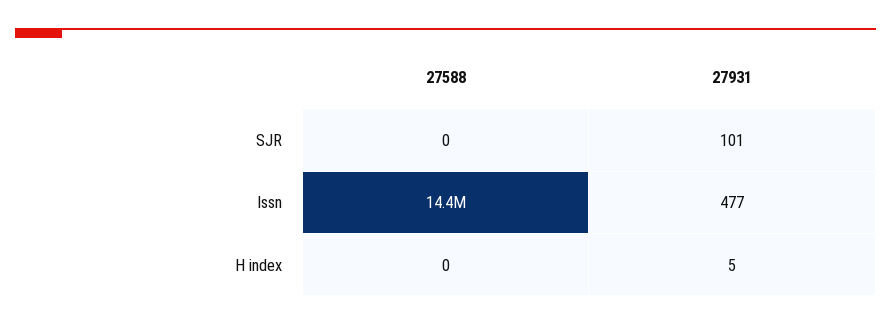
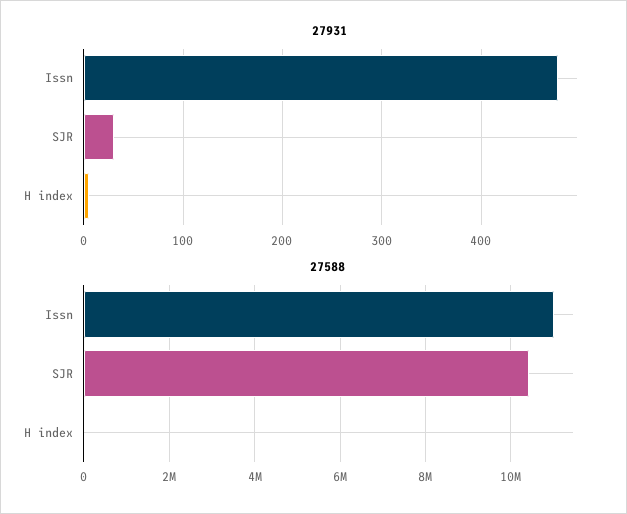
  {
    "27588": {
-     "SJR": 0,
+     "SJR": 10400000,
-     "Issn": 14400000,
+     "Issn": 11000000,
      "H index": 0
    },
    "27931": {
-     "SJR": 101,
+     "SJR": 30,
      "Issn": 477,
      "H index": 5
    }
  }

